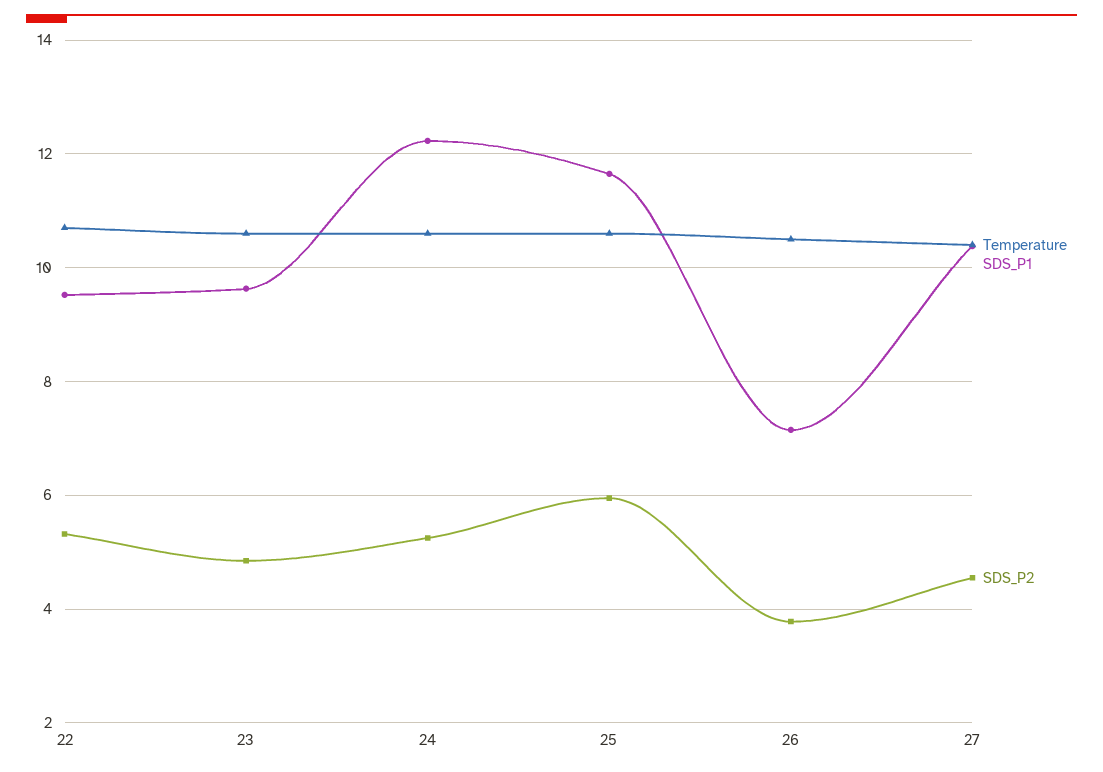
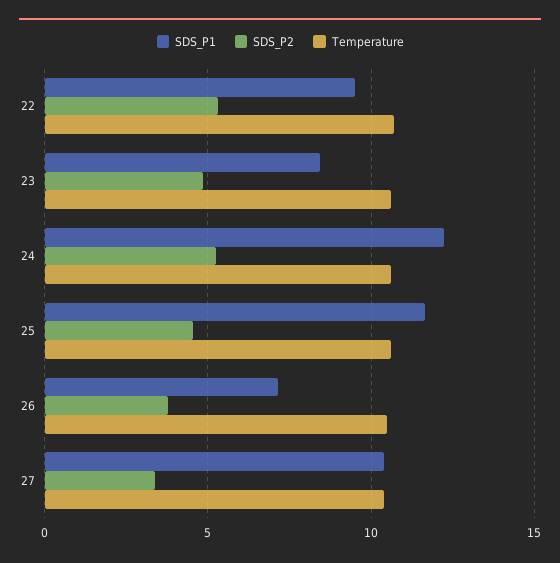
  {
    "Temperature": {
      "22": 10.8,
      "23": 10.6,
      "24": 10.6,
      "25": 10.6,
      "26": 10.6,
      "27": 10.4
    },
    "SDS_P1": {
      "22": 9.6,
-     "23": 9.6,
+     "23": 8.5,
      "24": 12.2,
      "25": 11.6,
      "26": 7.2,
      "27": 10.4
    },
    "SDS_P2": {
      "22": 5.4,
      "23": 4.8,
      "24": 5.2,
-     "25": 6,
+     "25": 4.5,
      "26": 3.8,
-     "27": 4.6
+     "27": 3.5
    }
  }

